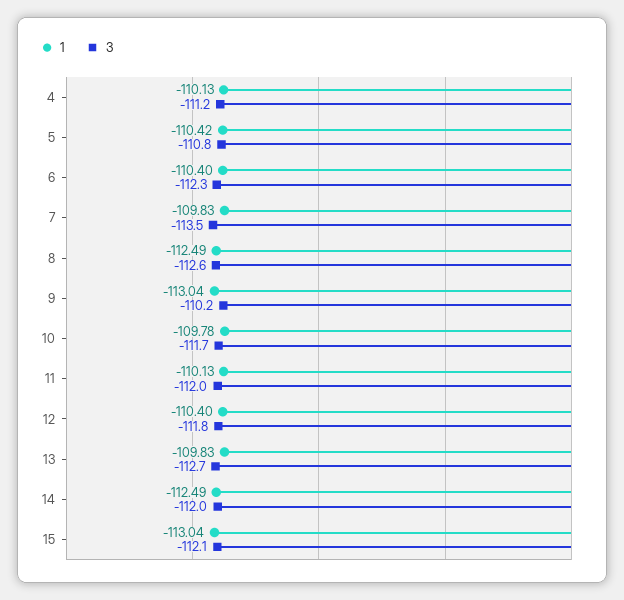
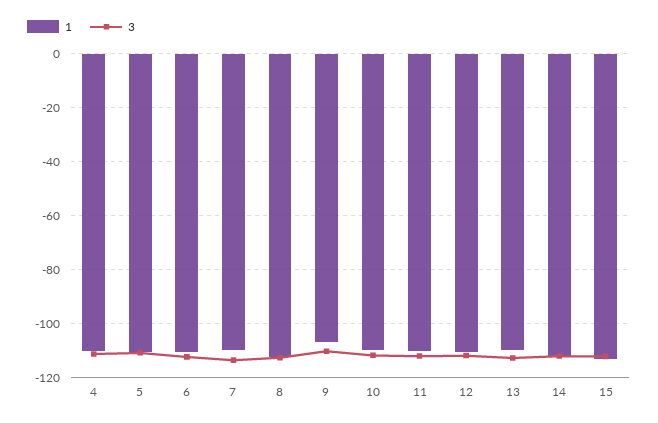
  {
    "1": {
      "4": -110.13,
      "5": -110.42,
      "6": -110.4,
      "7": -109.83,
      "8": -112.49,
-     "9": -113.04,
+     "9": -107.5,
      "10": -109.78,
      "11": -110.13,
      "12": -110.4,
      "13": -109.83,
      "14": -112.49,
      "15": -113.04
    },
    "3": {
      "4": -111.2,
      "5": -110.8,
      "6": -112.3,
      "7": -113.5,
      "8": -112.6,
      "9": -110.2,
      "10": -111.7,
      "11": -112,
      "12": -111.8,
      "13": -112.7,
      "14": -112,
      "15": -112.1
    }
  }

